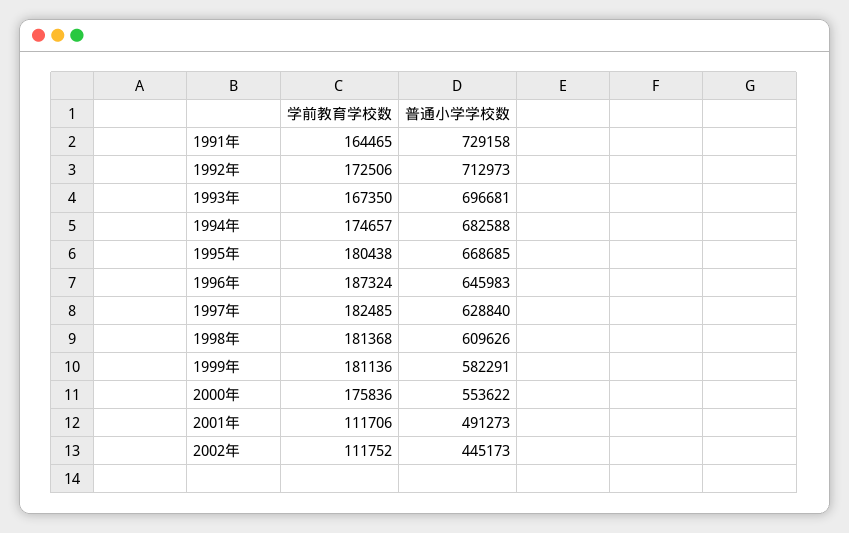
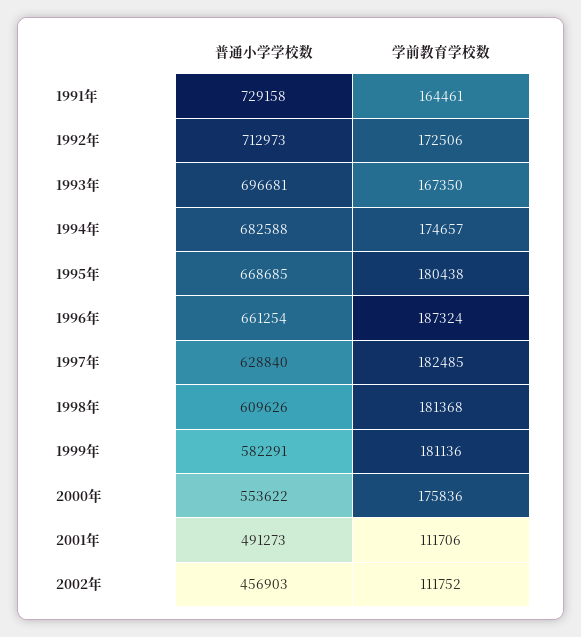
  {
    "学前教育学校数": {
-     "1991年": 164465,
+     "1991年": 164461,
      "1992年": 172506,
      "1993年": 167350,
      "1994年": 174657,
      "1995年": 180438,
      "1996年": 187324,
      "1997年": 182485,
      "1998年": 181368,
      "1999年": 181136,
      "2000年": 175836,
      "2001年": 111706,
      "2002年": 111752
    },
    "普通小学学校数": {
      "1991年": 729158,
      "1992年": 712973,
      "1993年": 696681,
      "1994年": 682588,
      "1995年": 668685,
-     "1996年": 645983,
+     "1996年": 661254,
      "1997年": 628840,
      "1998年": 609626,
      "1999年": 582291,
      "2000年": 553622,
      "2001年": 491273,
-     "2002年": 445173
+     "2002年": 456903
    }
  }

